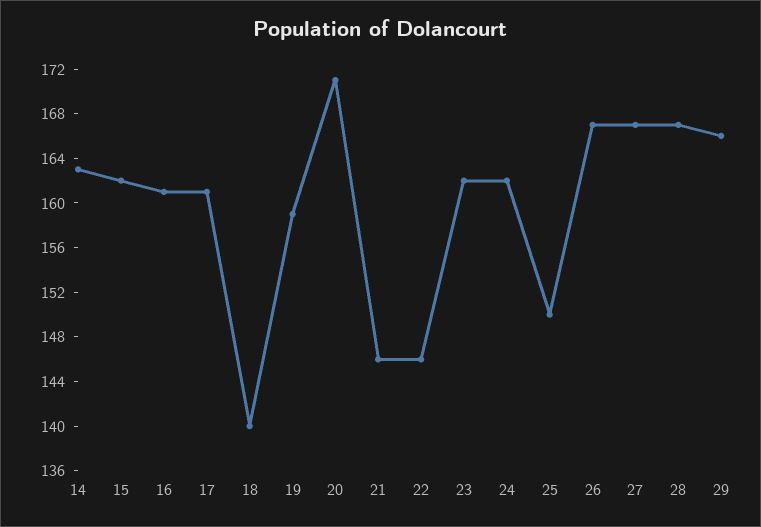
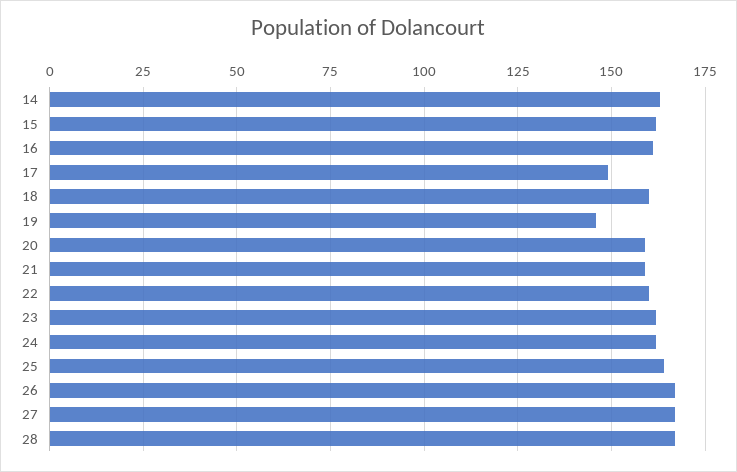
  {
    "14": 163,
    "15": 162,
    "16": 161,
-   "17": 161,
+   "17": 150,
-   "18": 140,
+   "18": 160,
-   "19": 159,
+   "19": 145,
-   "20": 171,
+   "20": 160,
-   "21": 146,
+   "21": 160,
-   "22": 146,
+   "22": 160,
    "23": 162,
    "24": 162,
-   "25": 150,
+   "25": 165,
    "26": 167,
    "27": 167,
-   "28": 167,
+   "28": 167
-   "29": 166
  }

